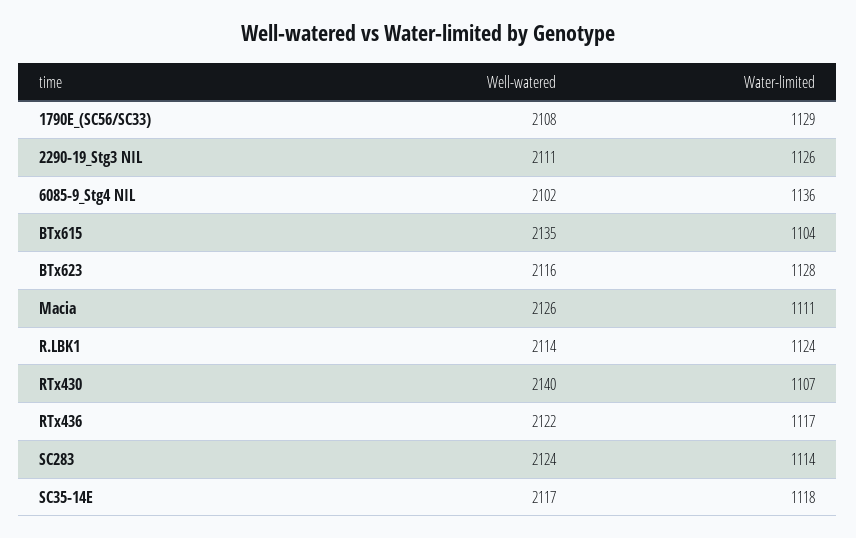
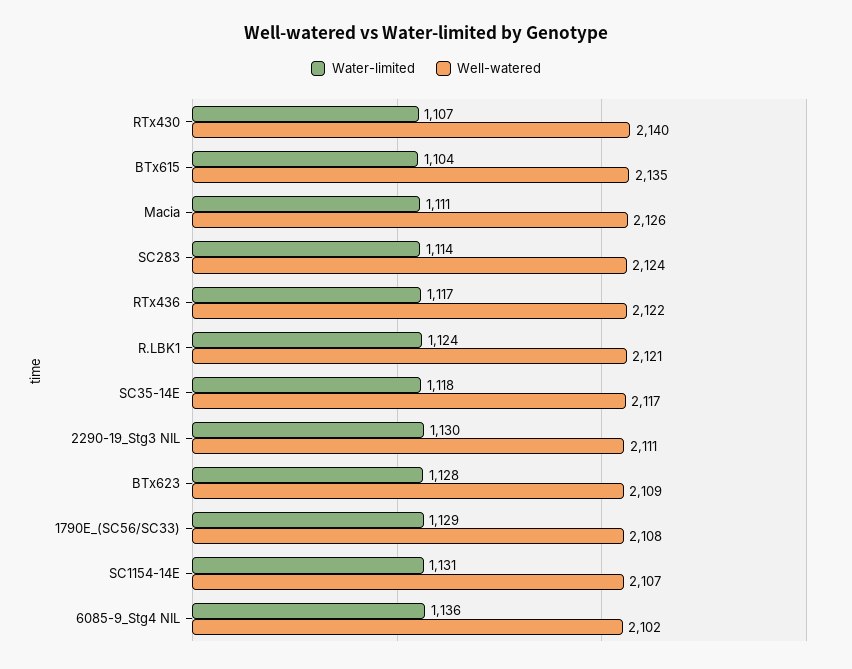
  {
    "Well-watered": {
      "1790E_(SC56/SC33)": 2108,
      "2290-19_Stg3 NIL": 2111,
      "6085-9_Stg4 NIL": 2102,
      "BTx615": 2135,
-     "BTx623": 2116,
+     "BTx623": 2109,
      "Macia": 2126,
-     "R.LBK1": 2114,
+     "R.LBK1": 2121,
      "RTx430": 2140,
      "RTx436": 2122,
      "SC283": 2124,
-     "SC35-14E": 2117
+     "SC35-14E": 2117,
+     "SC1154-14E": 2107
    },
    "Water-limited": {
      "1790E_(SC56/SC33)": 1129,
-     "2290-19_Stg3 NIL": 1126,
+     "2290-19_Stg3 NIL": 1130,
      "6085-9_Stg4 NIL": 1136,
      "BTx615": 1104,
      "BTx623": 1128,
      "Macia": 1111,
      "R.LBK1": 1124,
      "RTx430": 1107,
      "RTx436": 1117,
      "SC283": 1114,
-     "SC35-14E": 1118
+     "SC35-14E": 1118,
+     "SC1154-14E": 1131
    }
  }

